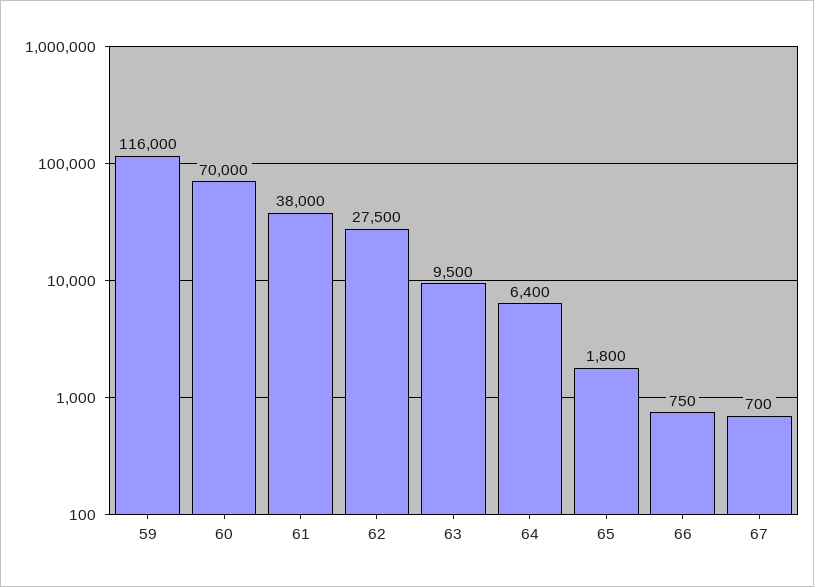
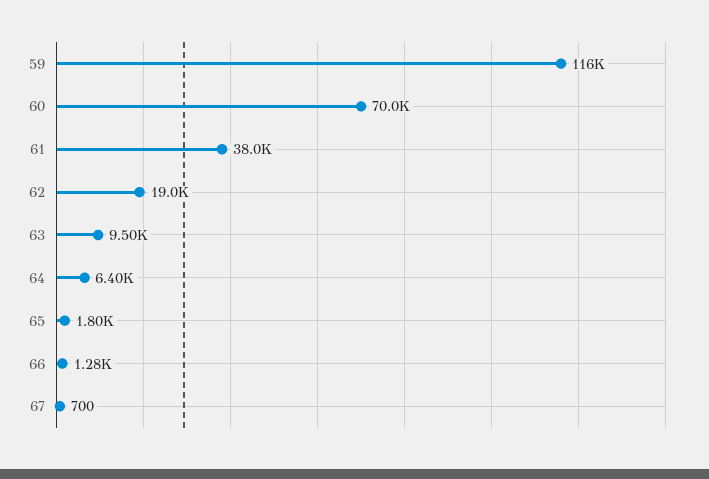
  {
    "59": 116000,
    "60": 70000,
    "61": 38000,
-   "62": 27500,
+   "62": 19000,
    "63": 9500,
    "64": 6400,
    "65": 1800,
-   "66": 750,
+   "66": 1280,
    "67": 700
  }

